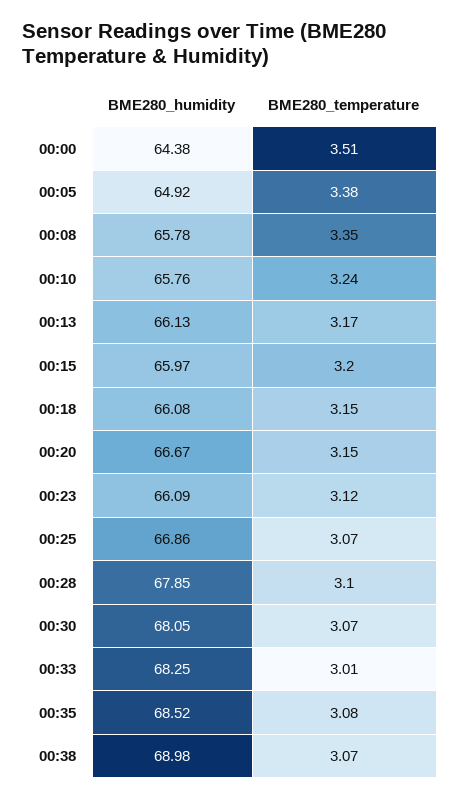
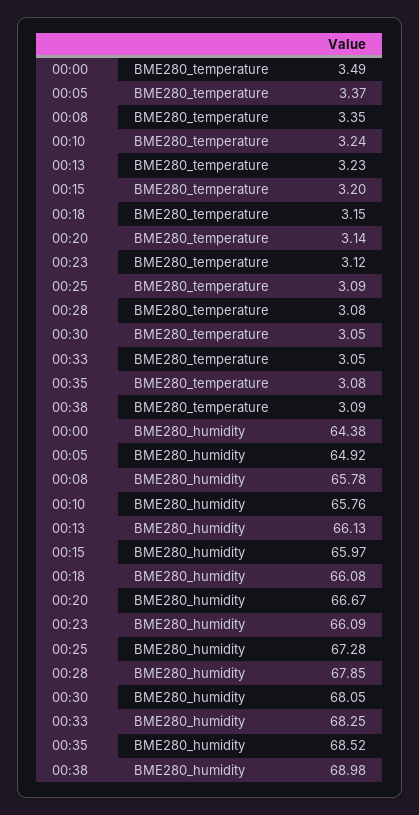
  {
    "BME280_humidity": {
      "00:00": 64.38,
      "00:05": 64.92,
      "00:08": 65.78,
      "00:10": 65.76,
      "00:13": 66.13,
      "00:15": 65.97,
      "00:18": 66.08,
      "00:20": 66.67,
      "00:23": 66.09,
-     "00:25": 66.86,
+     "00:25": 67.28,
      "00:28": 67.85,
      "00:30": 68.05,
      "00:33": 68.25,
      "00:35": 68.52,
      "00:38": 68.98
    },
    "BME280_temperature": {
-     "00:00": 3.51,
+     "00:00": 3.49,
-     "00:05": 3.38,
+     "00:05": 3.37,
      "00:08": 3.35,
      "00:10": 3.24,
-     "00:13": 3.17,
+     "00:13": 3.23,
      "00:15": 3.2,
      "00:18": 3.15,
-     "00:20": 3.15,
+     "00:20": 3.14,
      "00:23": 3.12,
-     "00:25": 3.07,
+     "00:25": 3.09,
-     "00:28": 3.1,
+     "00:28": 3.08,
-     "00:30": 3.07,
+     "00:30": 3.05,
-     "00:33": 3.01,
+     "00:33": 3.05,
      "00:35": 3.08,
-     "00:38": 3.07
+     "00:38": 3.09
    }
  }

